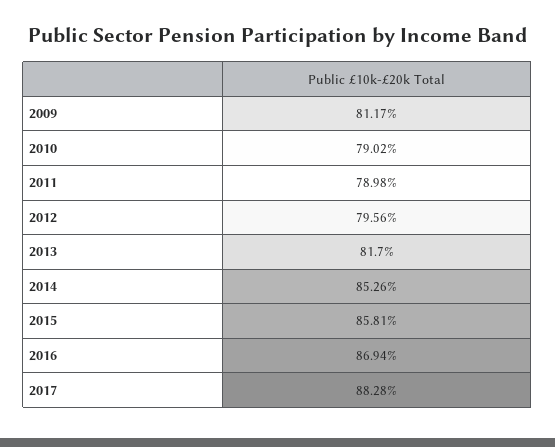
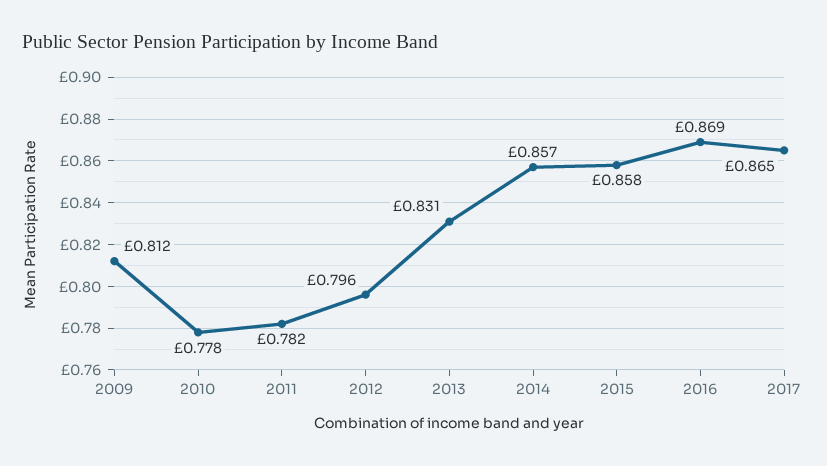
  {
    "2009": 0.8117,
-   "2010": 0.7902,
+   "2010": 0.778,
-   "2011": 0.7898,
+   "2011": 0.782,
    "2012": 0.7956,
-   "2013": 0.817,
+   "2013": 0.831,
-   "2014": 0.8526,
+   "2014": 0.857,
    "2015": 0.8581,
    "2016": 0.8694,
-   "2017": 0.8828
+   "2017": 0.865
  }

